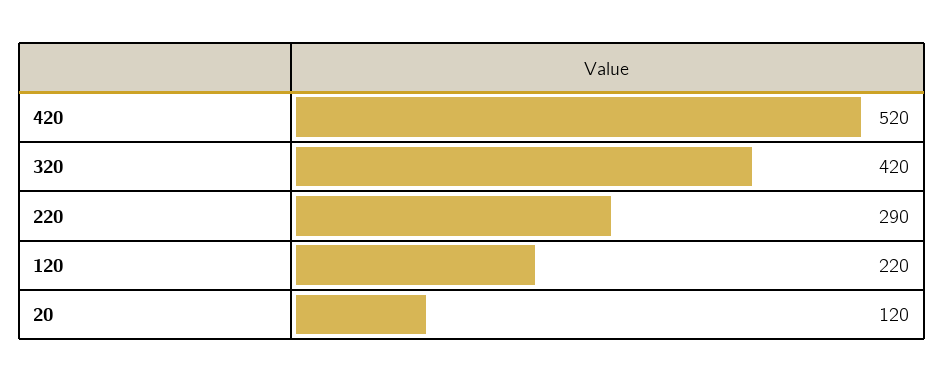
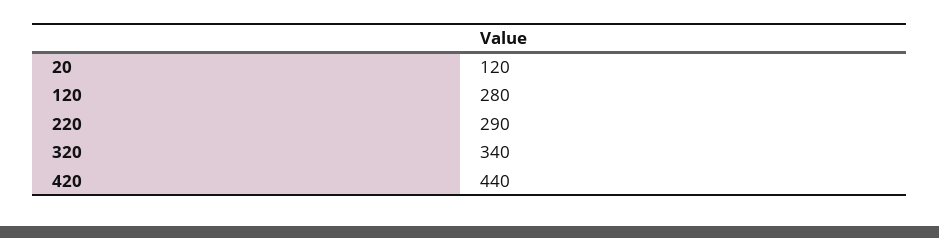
  {
-   "420": 520,
+   "420": 440,
-   "320": 420,
+   "320": 340,
    "220": 290,
-   "120": 220,
+   "120": 280,
    "20": 120
  }

